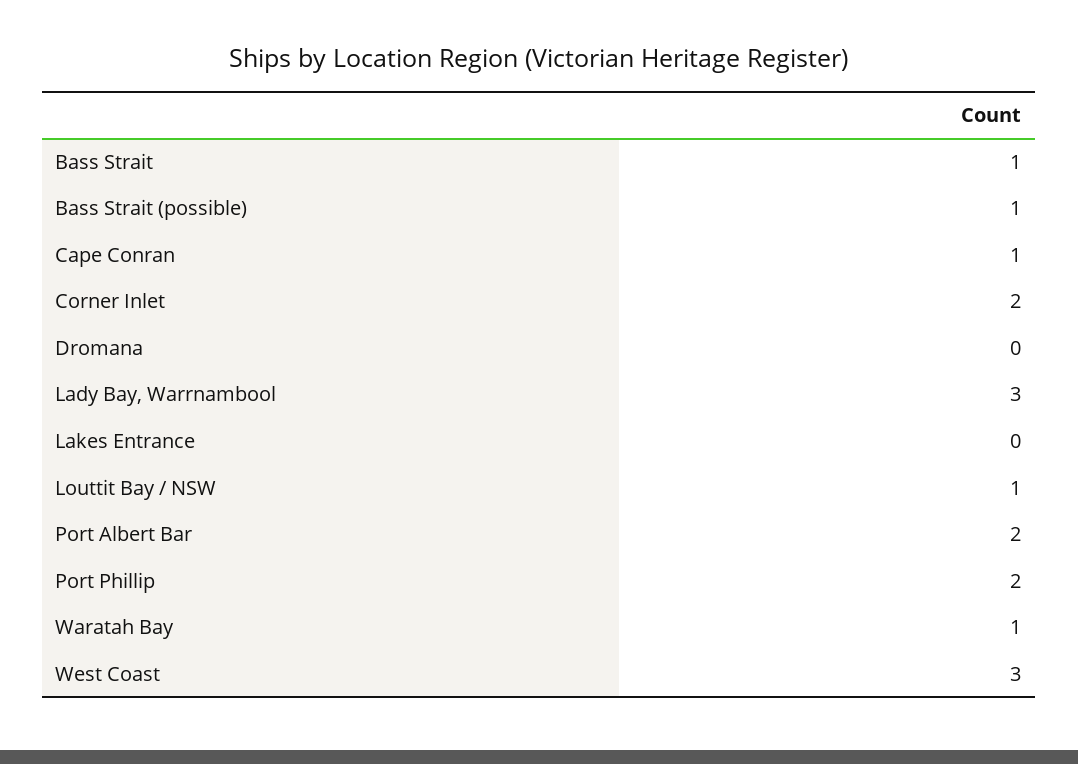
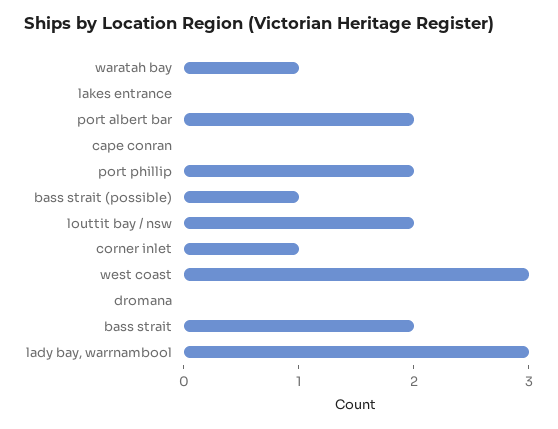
  {
-   "Bass Strait": 1,
+   "Bass Strait": 2,
    "Bass Strait (possible)": 1,
-   "Cape Conran": 1,
+   "Cape Conran": 0,
-   "Corner Inlet": 2,
+   "Corner Inlet": 1,
    "Dromana": 0,
    "Lady Bay, Warrnambool": 3,
    "Lakes Entrance": 0,
-   "Louttit Bay / NSW": 1,
+   "Louttit Bay / NSW": 2,
    "Port Albert Bar": 2,
    "Port Phillip": 2,
    "Waratah Bay": 1,
    "West Coast": 3
  }

